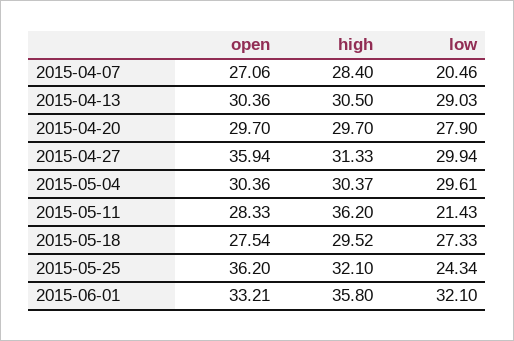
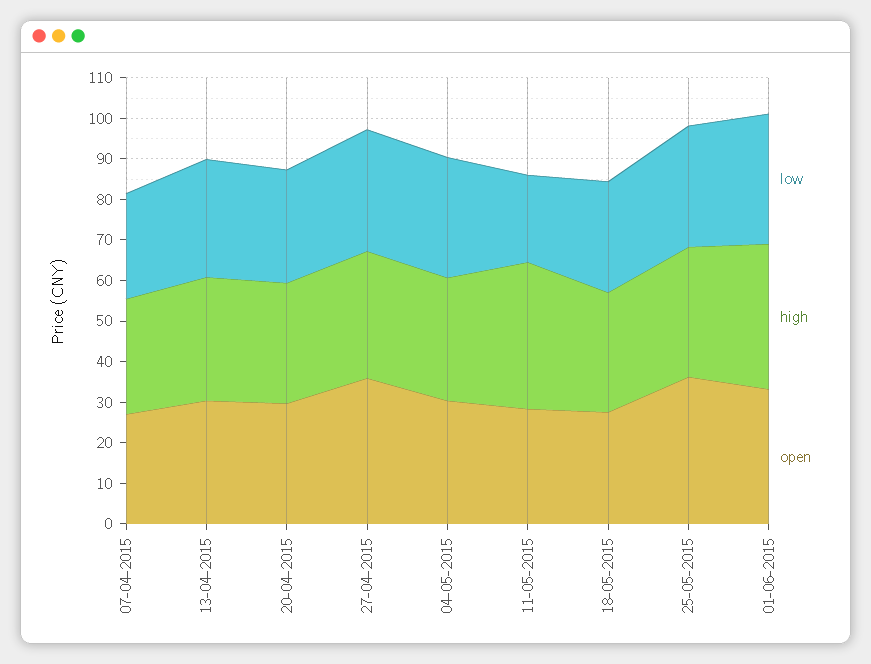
  {
    "open": {
      "2015-04-07": 27.06,
      "2015-04-13": 30.36,
      "2015-04-20": 29.7,
      "2015-04-27": 35.94,
      "2015-05-04": 30.36,
      "2015-05-11": 28.33,
      "2015-05-18": 27.54,
      "2015-05-25": 36.2,
      "2015-06-01": 33.21
    },
    "high": {
      "2015-04-07": 28.4,
      "2015-04-13": 30.5,
      "2015-04-20": 29.7,
      "2015-04-27": 31.33,
      "2015-05-04": 30.37,
      "2015-05-11": 36.2,
      "2015-05-18": 29.52,
      "2015-05-25": 32.1,
      "2015-06-01": 35.8
    },
    "low": {
-     "2015-04-07": 20.46,
+     "2015-04-07": 26,
      "2015-04-13": 29.03,
      "2015-04-20": 27.9,
      "2015-04-27": 29.94,
      "2015-05-04": 29.61,
      "2015-05-11": 21.43,
      "2015-05-18": 27.33,
-     "2015-05-25": 24.34,
+     "2015-05-25": 30,
      "2015-06-01": 32.1
    }
  }

